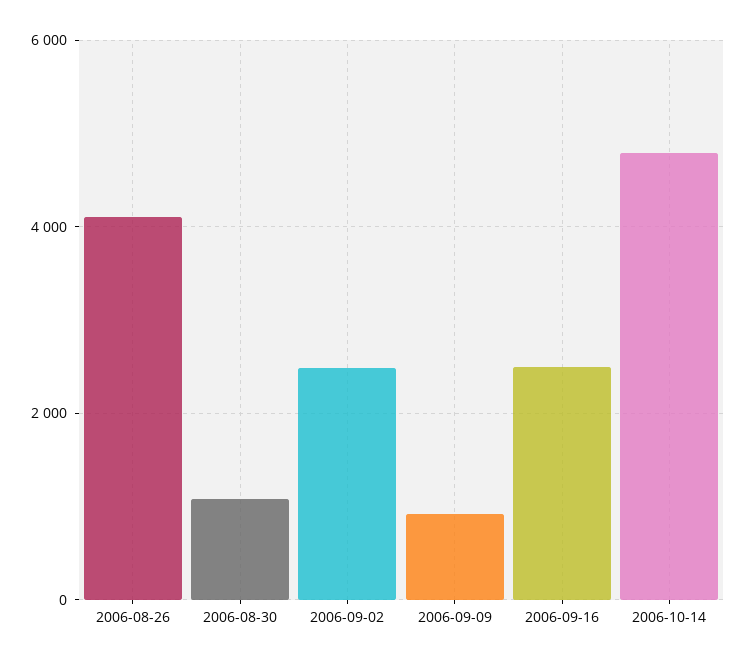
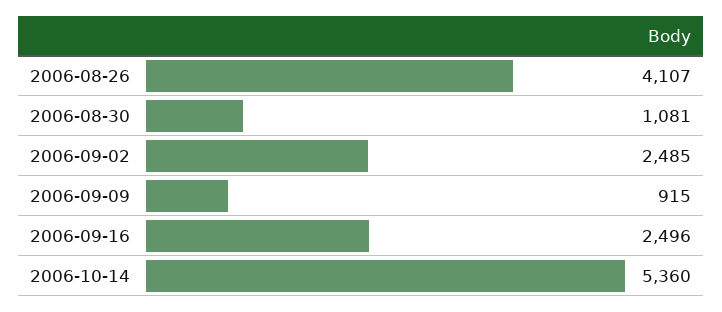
  {
    "2006-08-26": 4107,
    "2006-08-30": 1081,
    "2006-09-02": 2485,
    "2006-09-09": 915,
    "2006-09-16": 2496,
-   "2006-10-14": 4800
+   "2006-10-14": 5360
  }

